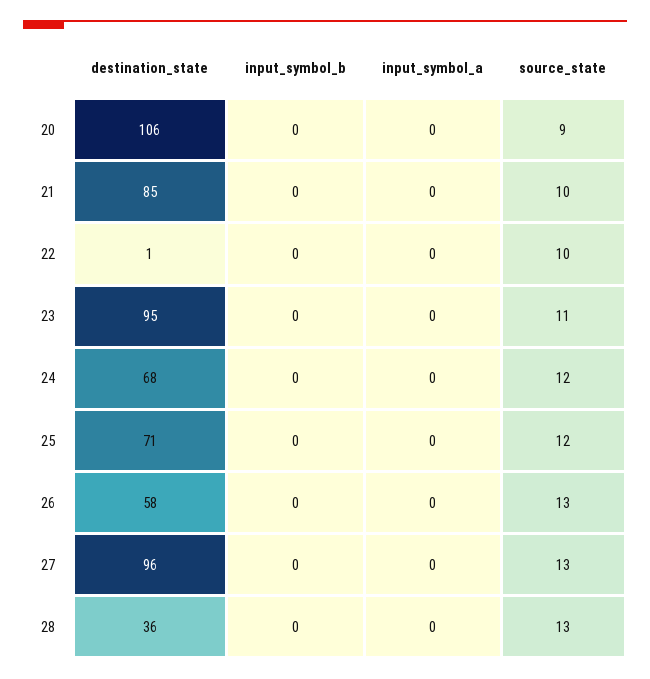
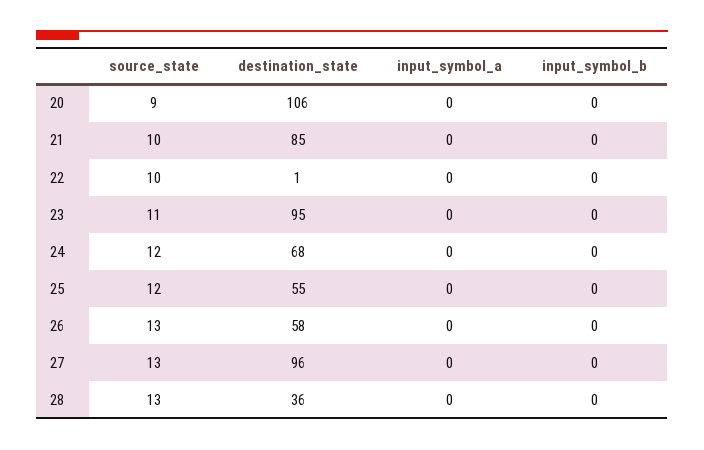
  {
    "destination_state": {
      "20": 106,
      "21": 85,
      "22": 1,
      "23": 95,
      "24": 68,
-     "25": 71,
+     "25": 55,
      "26": 58,
      "27": 96,
      "28": 36
    },
    "input_symbol_b": {
      "20": 0,
      "21": 0,
      "22": 0,
      "23": 0,
      "24": 0,
      "25": 0,
      "26": 0,
      "27": 0,
      "28": 0
    },
    "input_symbol_a": {
      "20": 0,
      "21": 0,
      "22": 0,
      "23": 0,
      "24": 0,
      "25": 0,
      "26": 0,
      "27": 0,
      "28": 0
    },
    "source_state": {
      "20": 9,
      "21": 10,
      "22": 10,
      "23": 11,
      "24": 12,
      "25": 12,
      "26": 13,
      "27": 13,
      "28": 13
    }
  }

